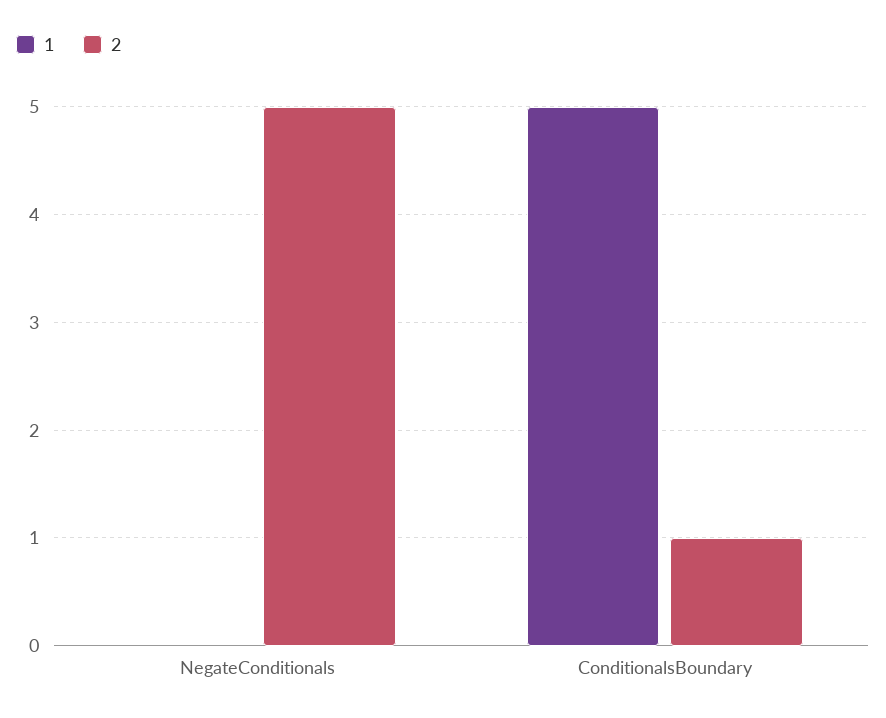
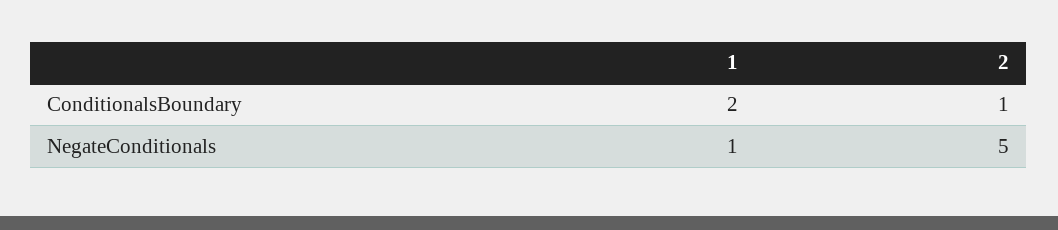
  {
    "1": {
-     "NegateConditionals": 0,
+     "NegateConditionals": 1,
-     "ConditionalsBoundary": 5
+     "ConditionalsBoundary": 2
    },
    "2": {
      "NegateConditionals": 5,
      "ConditionalsBoundary": 1
    }
  }

